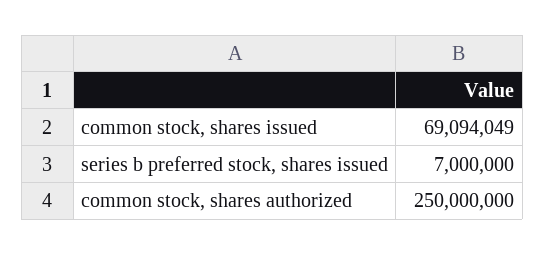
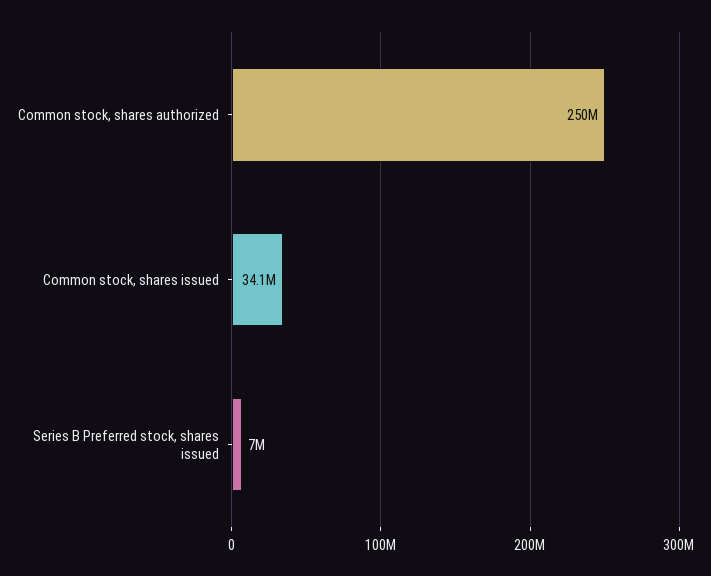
  {
-   "common stock, shares issued": 69094049,
+   "common stock, shares issued": 34100000,
    "series b preferred stock, shares issued": 7000000,
    "common stock, shares authorized": 250000000
  }

